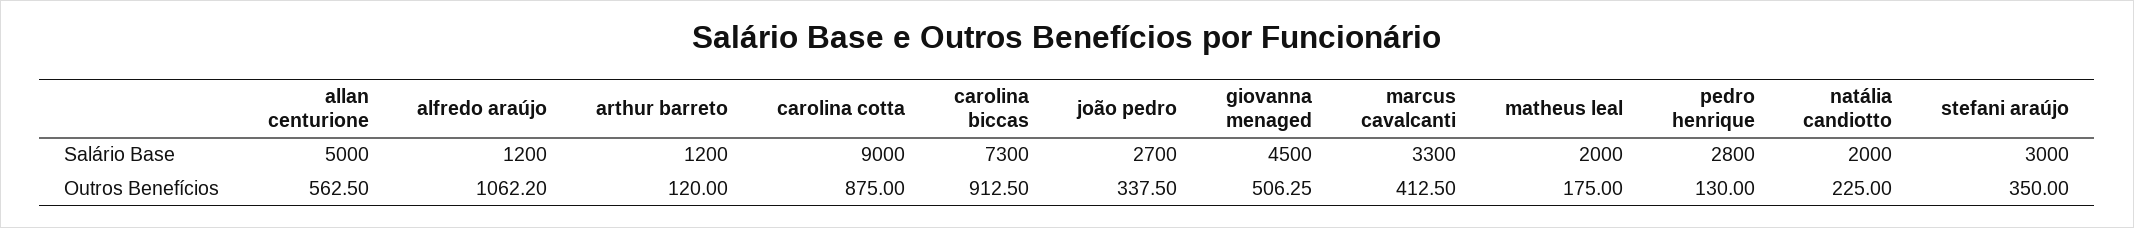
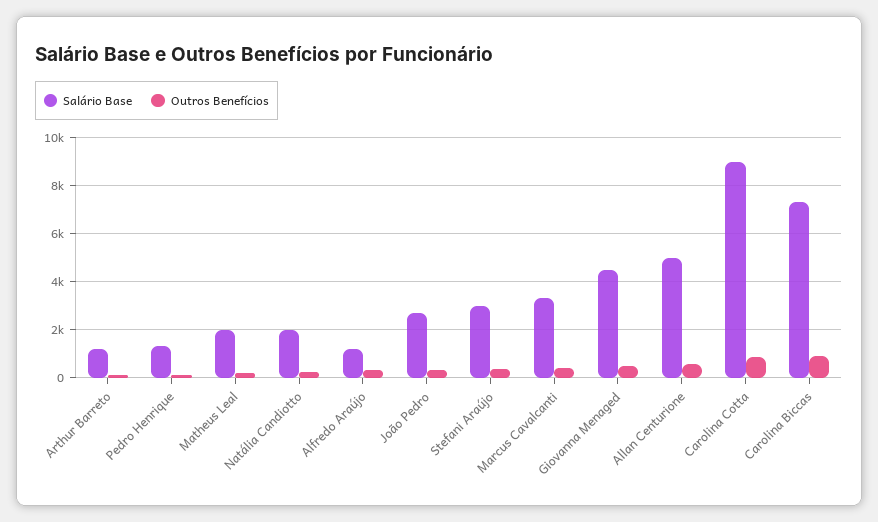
  {
    "Salário Base": {
      "allan centurione": 5000,
      "alfredo araújo": 1200,
      "arthur barreto": 1200,
      "carolina cotta": 9000,
      "carolina biccas": 7300,
      "joão pedro": 2700,
      "giovanna menaged": 4500,
      "marcus cavalcanti": 3300,
      "matheus leal": 2000,
-     "pedro henrique": 2800,
+     "pedro henrique": 1250,
      "natália candiotto": 2000,
      "stefani araújo": 3000
    },
    "Outros Benefícios": {
      "allan centurione": 562.5,
-     "alfredo araújo": 1062.2,
+     "alfredo araújo": 250,
      "arthur barreto": 120,
      "carolina cotta": 875,
      "carolina biccas": 912.5,
      "joão pedro": 337.5,
      "giovanna menaged": 506.25,
      "marcus cavalcanti": 412.5,
      "matheus leal": 175,
      "pedro henrique": 130,
      "natália candiotto": 225,
      "stefani araújo": 350
    }
  }

